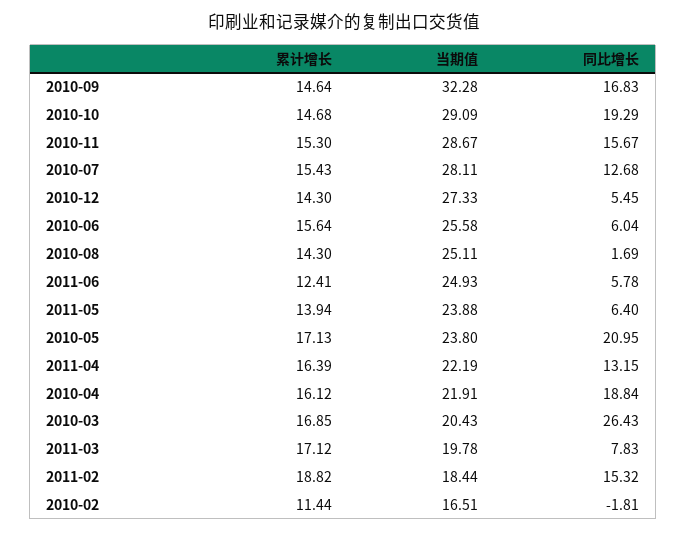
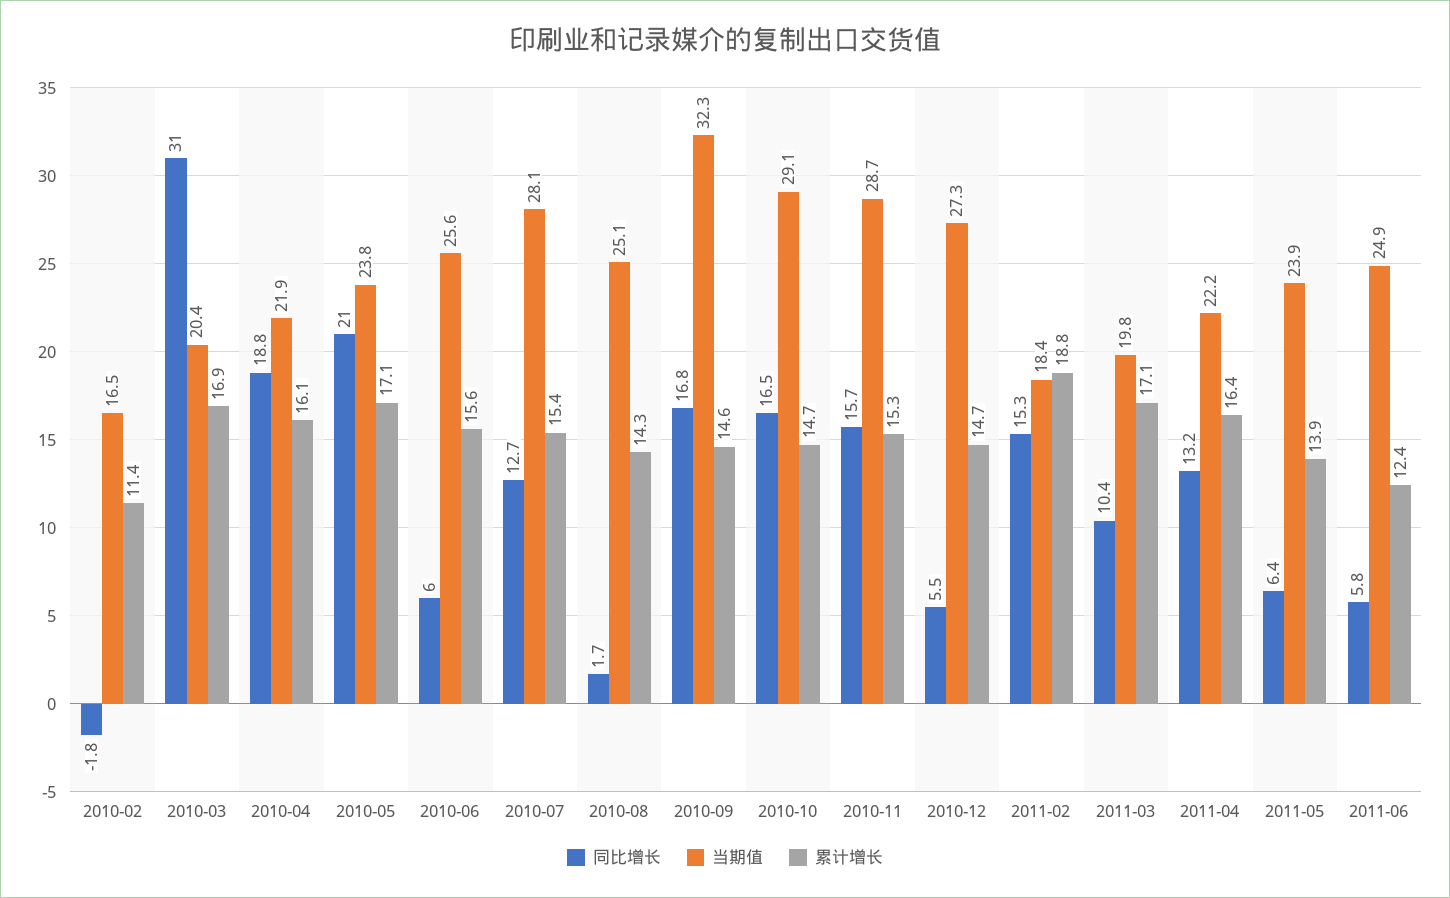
  {
    "累计增长": {
      "2010-09": 14.64,
      "2010-10": 14.68,
      "2010-11": 15.3,
      "2010-07": 15.43,
-     "2010-12": 14.3,
+     "2010-12": 14.7,
      "2010-06": 15.64,
      "2010-08": 14.3,
      "2011-06": 12.41,
      "2011-05": 13.94,
      "2010-05": 17.13,
      "2011-04": 16.39,
      "2010-04": 16.12,
      "2010-03": 16.85,
      "2011-03": 17.12,
      "2011-02": 18.82,
      "2010-02": 11.44
    },
    "当期值": {
      "2010-09": 32.28,
      "2010-10": 29.09,
      "2010-11": 28.67,
      "2010-07": 28.11,
      "2010-12": 27.33,
      "2010-06": 25.58,
      "2010-08": 25.11,
      "2011-06": 24.93,
      "2011-05": 23.88,
      "2010-05": 23.8,
      "2011-04": 22.19,
      "2010-04": 21.91,
      "2010-03": 20.43,
      "2011-03": 19.78,
      "2011-02": 18.44,
      "2010-02": 16.51
    },
    "同比增长": {
      "2010-09": 16.83,
-     "2010-10": 19.29,
+     "2010-10": 16.5,
      "2010-11": 15.67,
      "2010-07": 12.68,
      "2010-12": 5.45,
      "2010-06": 6.04,
      "2010-08": 1.69,
      "2011-06": 5.78,
      "2011-05": 6.4,
      "2010-05": 20.95,
      "2011-04": 13.15,
      "2010-04": 18.84,
-     "2010-03": 26.43,
+     "2010-03": 31,
-     "2011-03": 7.83,
+     "2011-03": 10.4,
      "2011-02": 15.32,
      "2010-02": -1.81
    }
  }

